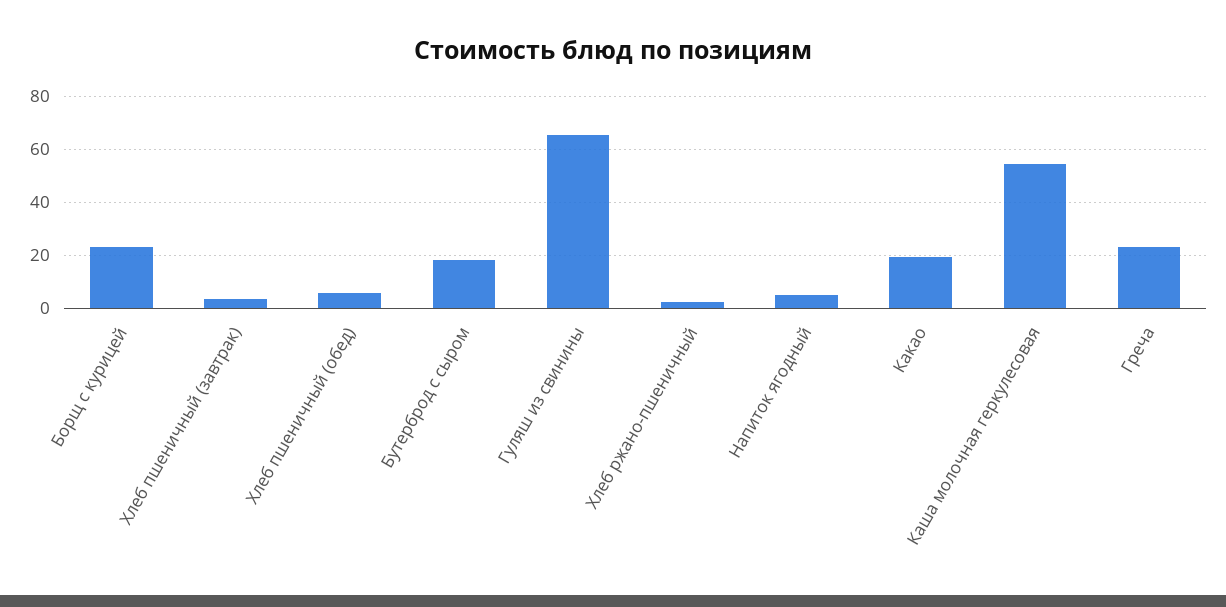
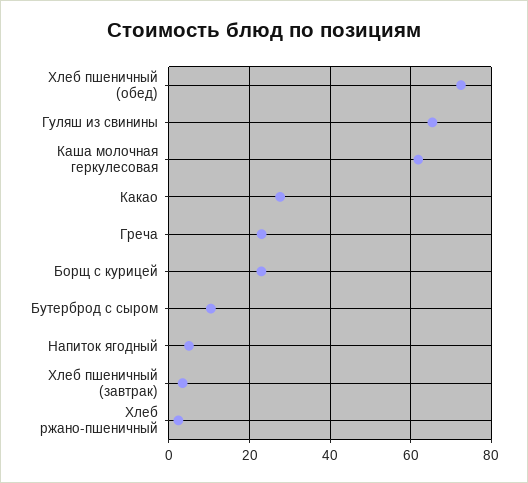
  {
    "Борщ с курицей": 22,
    "Хлеб пшеничный (завтрак)": 4,
-   "Хлеб пшеничный (обед)": 5,
+   "Хлеб пшеничный (обед)": 72,
-   "Бутерброд с сыром": 17.5,
+   "Бутерброд с сыром": 10,
    "Гуляш из свинины": 66,
    "Хлеб ржано-пшеничный": 2,
    "Напиток ягодный": 6,
-   "Какао": 20,
+   "Какао": 28,
-   "Каша молочная геркулесовая": 55,
+   "Каша молочная геркулесовая": 62,
    "Греча": 24
  }

